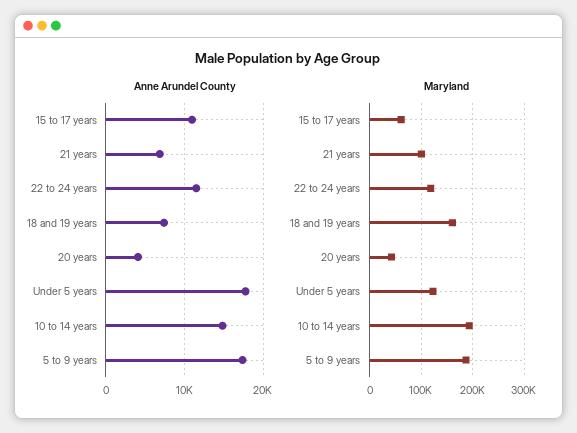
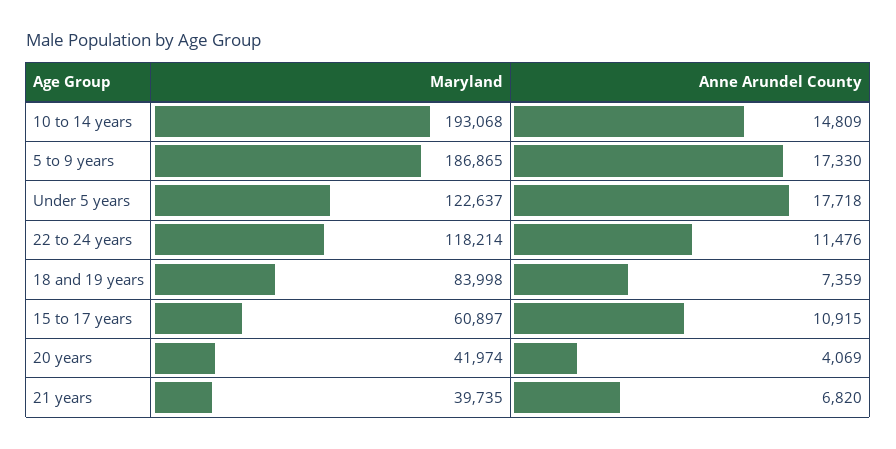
  {
    "Anne Arundel County": {
      "15 to 17 years": 10915,
      "21 years": 6820,
      "22 to 24 years": 11476,
      "18 and 19 years": 7359,
      "20 years": 4069,
      "Under 5 years": 17718,
      "10 to 14 years": 14809,
      "5 to 9 years": 17330
    },
    "Maryland": {
      "15 to 17 years": 60897,
-     "21 years": 100000,
+     "21 years": 39735,
      "22 to 24 years": 118214,
-     "18 and 19 years": 160000,
+     "18 and 19 years": 83998,
      "20 years": 41974,
      "Under 5 years": 122637,
      "10 to 14 years": 193068,
      "5 to 9 years": 186865
    }
  }

